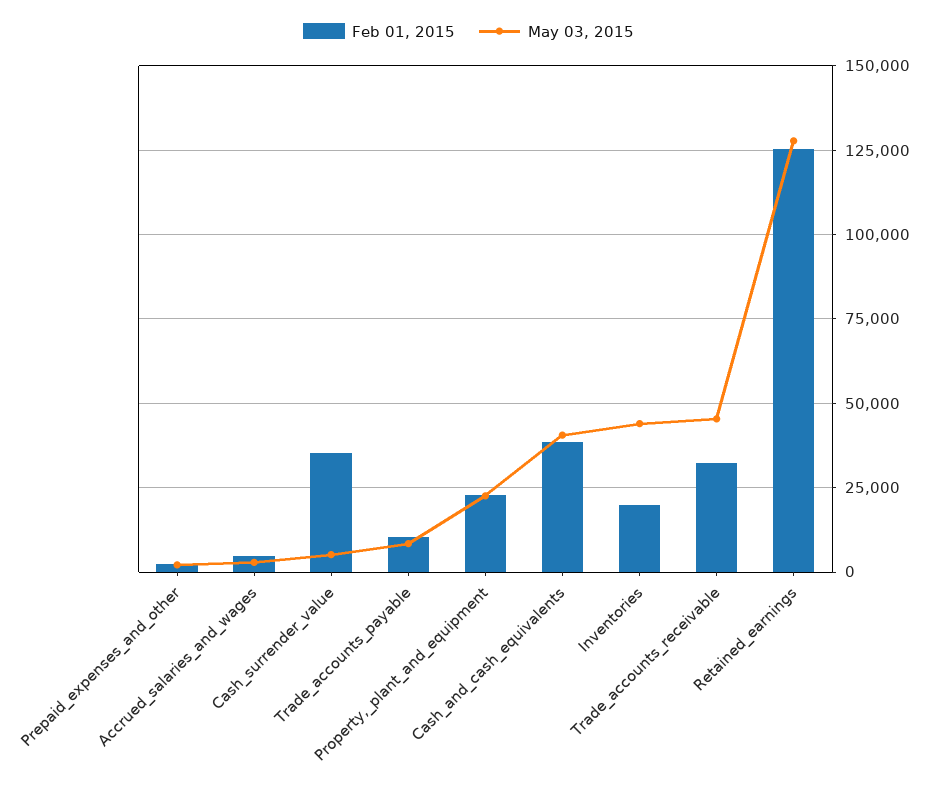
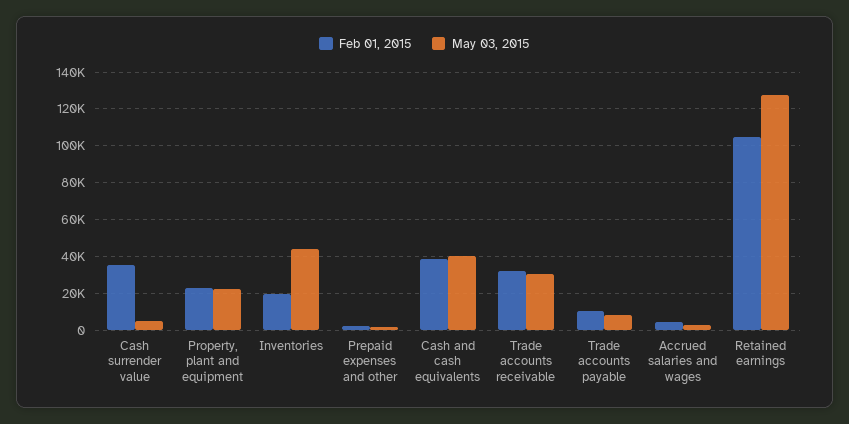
  {
    "Feb 01, 2015": {
      "Prepaid_expenses_and_other": 2500,
      "Accrued_salaries_and_wages": 5000,
      "Cash_surrender_value": 35000,
      "Trade_accounts_payable": 10000,
      "Property,_plant_and_equipment": 22500,
      "Cash_and_cash_equivalents": 37500,
      "Inventories": 20000,
      "Trade_accounts_receivable": 32500,
-     "Retained_earnings": 125000
+     "Retained_earnings": 105000
    },
    "May 03, 2015": {
      "Prepaid_expenses_and_other": 2500,
      "Accrued_salaries_and_wages": 2500,
      "Cash_surrender_value": 5000,
      "Trade_accounts_payable": 7500,
      "Property,_plant_and_equipment": 22500,
      "Cash_and_cash_equivalents": 40000,
      "Inventories": 45000,
-     "Trade_accounts_receivable": 45000,
+     "Trade_accounts_receivable": 30000,
      "Retained_earnings": 127500
    }
  }

